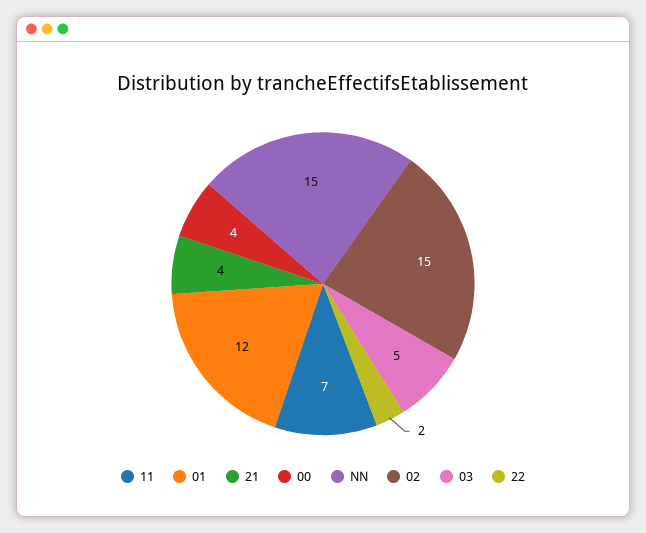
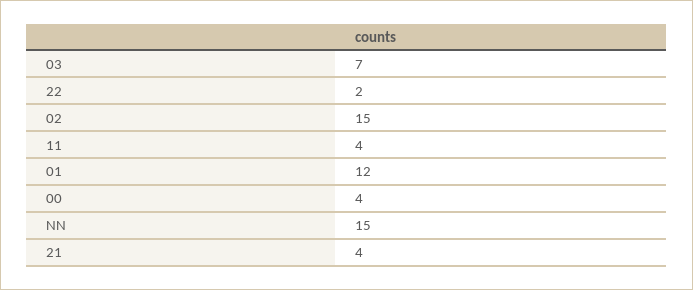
  {
-   "11": 7,
+   "11": 4,
    "01": 12,
    "21": 4,
    "00": 4,
    "NN": 15,
    "02": 15,
-   "03": 5,
+   "03": 7,
    "22": 2
  }

